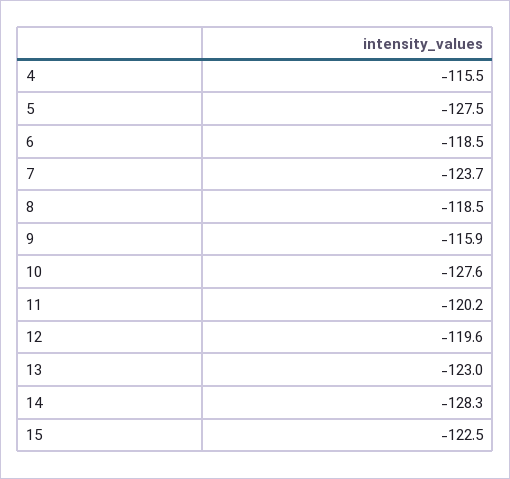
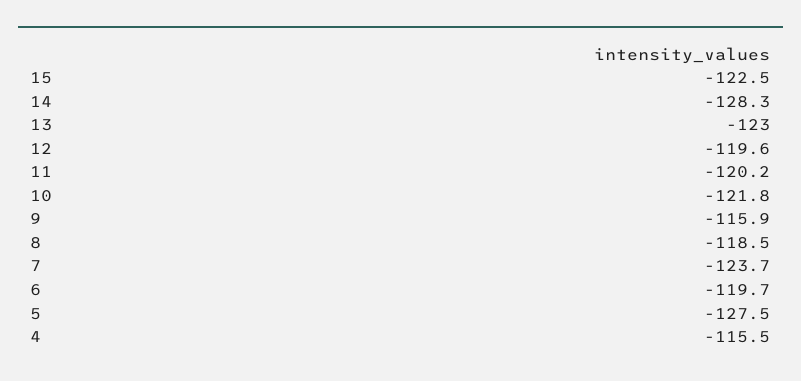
  {
    "4": -115.5,
    "5": -127.5,
-   "6": -118.5,
+   "6": -119.7,
    "7": -123.7,
    "8": -118.5,
    "9": -115.9,
-   "10": -127.6,
+   "10": -121.8,
    "11": -120.2,
    "12": -119.6,
    "13": -123,
    "14": -128.3,
    "15": -122.5
  }

